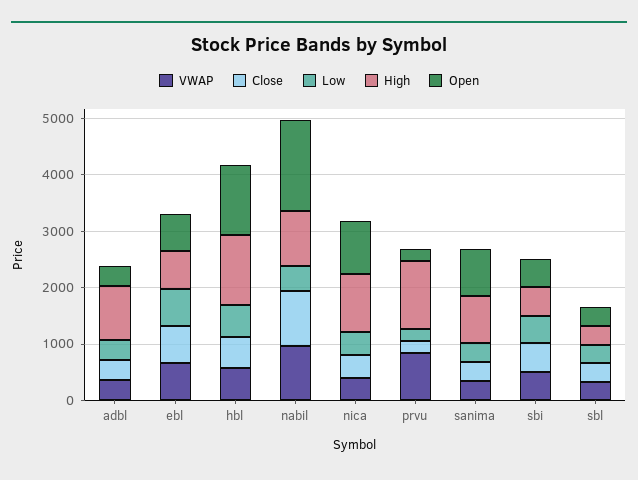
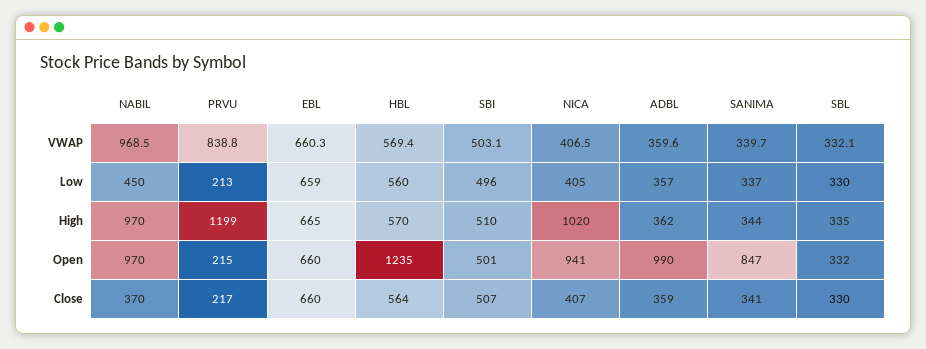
  {
    "VWAP": {
      "adbl": 359.6,
      "ebl": 660.3,
      "hbl": 569.4,
      "nabil": 968.5,
      "nica": 406.5,
      "prvu": 838.8,
      "sanima": 339.7,
      "sbi": 503.1,
      "sbl": 332.1
    },
    "Close": {
      "adbl": 359,
      "ebl": 660,
      "hbl": 564,
-     "nabil": 1000,
+     "nabil": 370,
      "nica": 407,
      "prvu": 217,
      "sanima": 341,
      "sbi": 507,
      "sbl": 330
    },
    "Low": {
      "adbl": 357,
      "ebl": 659,
      "hbl": 560,
      "nabil": 450,
      "nica": 405,
      "prvu": 213,
      "sanima": 337,
      "sbi": 496,
      "sbl": 330
    },
    "High": {
-     "adbl": 1000,
+     "adbl": 362,
      "ebl": 665,
-     "hbl": 1200,
+     "hbl": 570,
      "nabil": 970,
      "nica": 1020,
      "prvu": 1199,
-     "sanima": 800,
+     "sanima": 344,
      "sbi": 510,
      "sbl": 335
    },
    "Open": {
-     "adbl": 400,
+     "adbl": 990,
      "ebl": 660,
      "hbl": 1235,
-     "nabil": 1600,
+     "nabil": 970,
      "nica": 941,
      "prvu": 215,
      "sanima": 847,
      "sbi": 501,
      "sbl": 332
    }
  }

